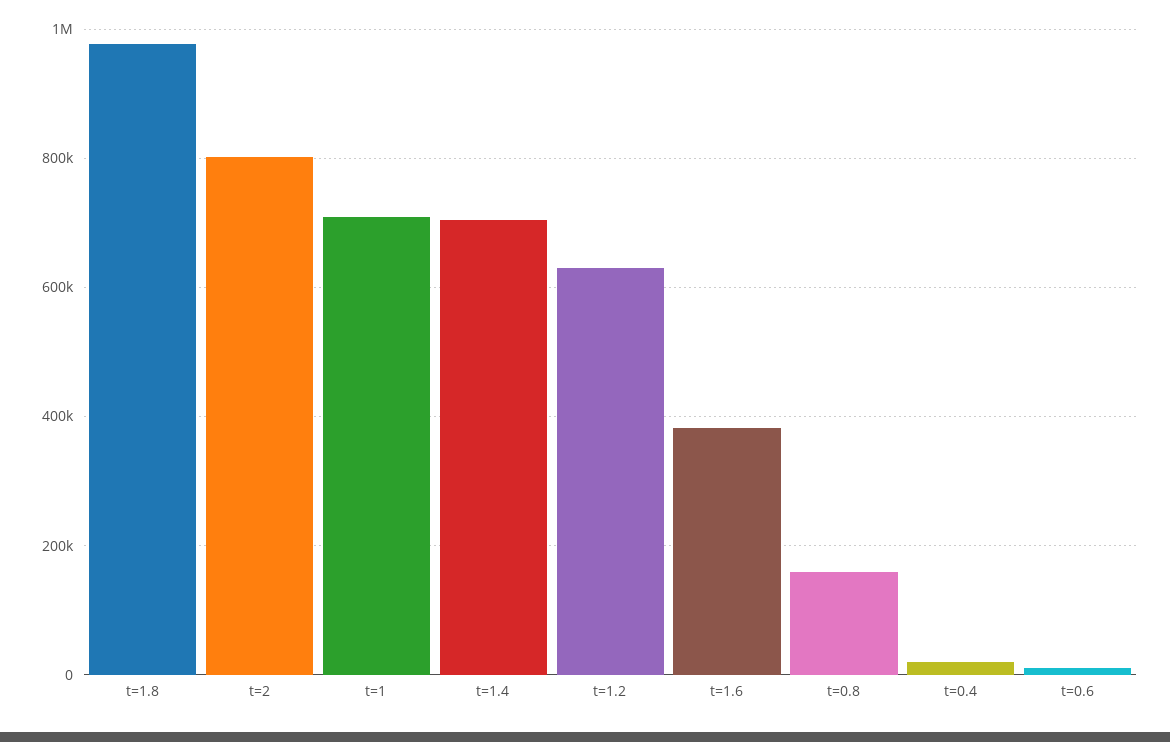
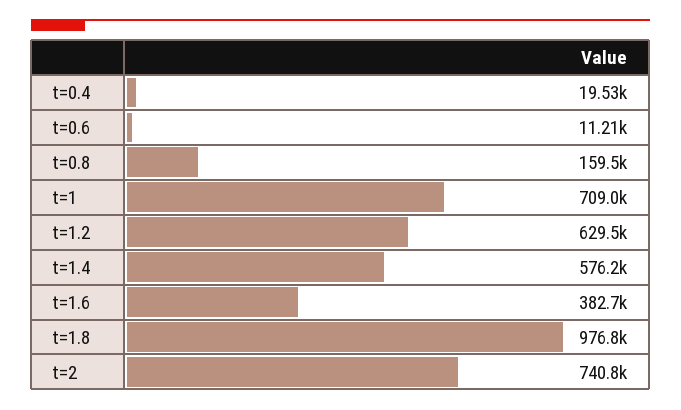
  {
    "t=1.8": 976800,
-   "t=2": 800000,
+   "t=2": 740800,
    "t=1": 709000,
-   "t=1.4": 700000,
+   "t=1.4": 576200,
    "t=1.2": 629500,
    "t=1.6": 382700,
    "t=0.8": 159500,
    "t=0.4": 19530,
    "t=0.6": 11210
  }

